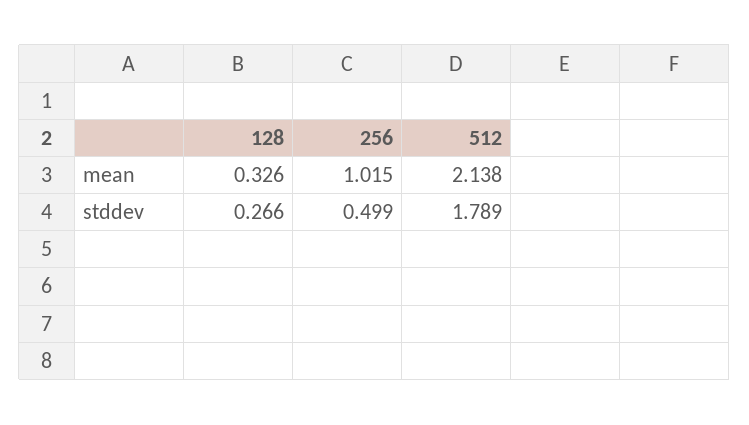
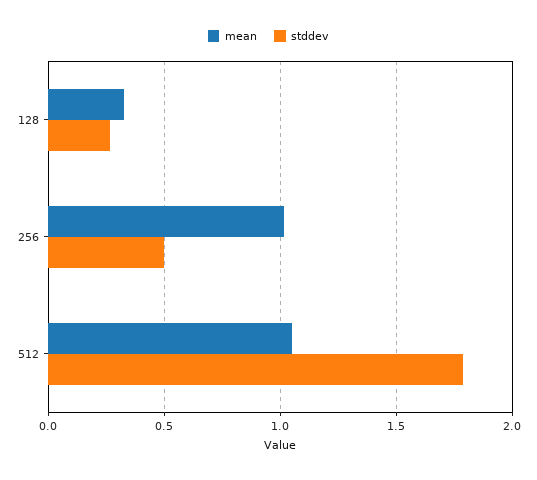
  {
    "mean": {
      "128": 0.326,
      "256": 1.015,
-     "512": 2.138
+     "512": 1.05
    },
    "stddev": {
      "128": 0.266,
      "256": 0.499,
      "512": 1.789
    }
  }

